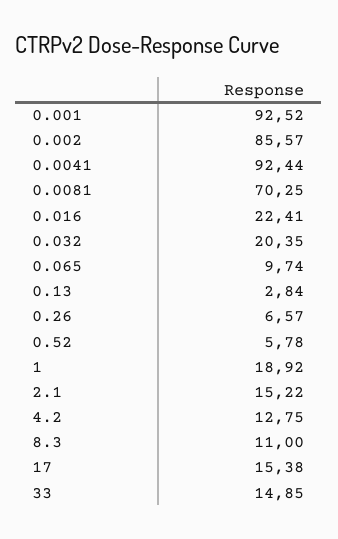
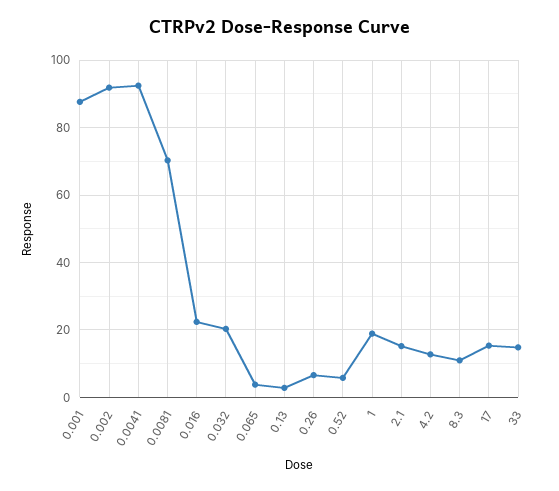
  {
-   "0.001": 92.52,
+   "0.001": 88,
-   "0.002": 85.57,
+   "0.002": 92,
    "0.0041": 92.44,
    "0.0081": 70.25,
    "0.016": 22.41,
    "0.032": 20.35,
-   "0.065": 9.74,
+   "0.065": 4,
    "0.13": 2.84,
    "0.26": 6.57,
    "0.52": 5.78,
    "1": 18.92,
    "2.1": 15.22,
    "4.2": 12.75,
    "8.3": 11,
    "17": 15.38,
    "33": 14.85
  }

